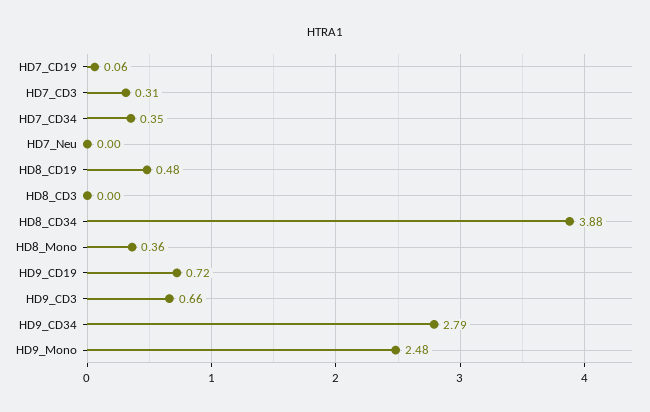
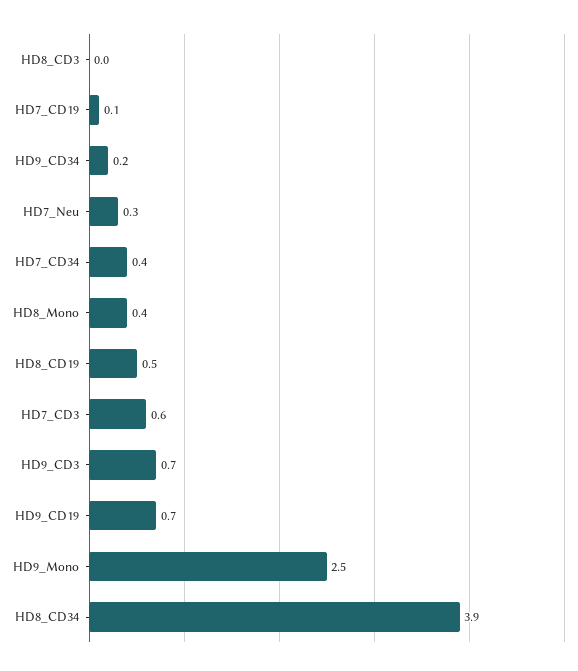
  {
    "HD7_CD19": 0.06,
-   "HD7_CD3": 0.31,
+   "HD7_CD3": 0.6,
    "HD7_CD34": 0.35,
-   "HD7_Neu": 0,
+   "HD7_Neu": 0.3,
    "HD8_CD19": 0.48,
    "HD8_CD3": 0,
    "HD8_CD34": 3.88,
    "HD8_Mono": 0.36,
    "HD9_CD19": 0.72,
    "HD9_CD3": 0.66,
-   "HD9_CD34": 2.79,
+   "HD9_CD34": 0.2,
    "HD9_Mono": 2.48
  }

